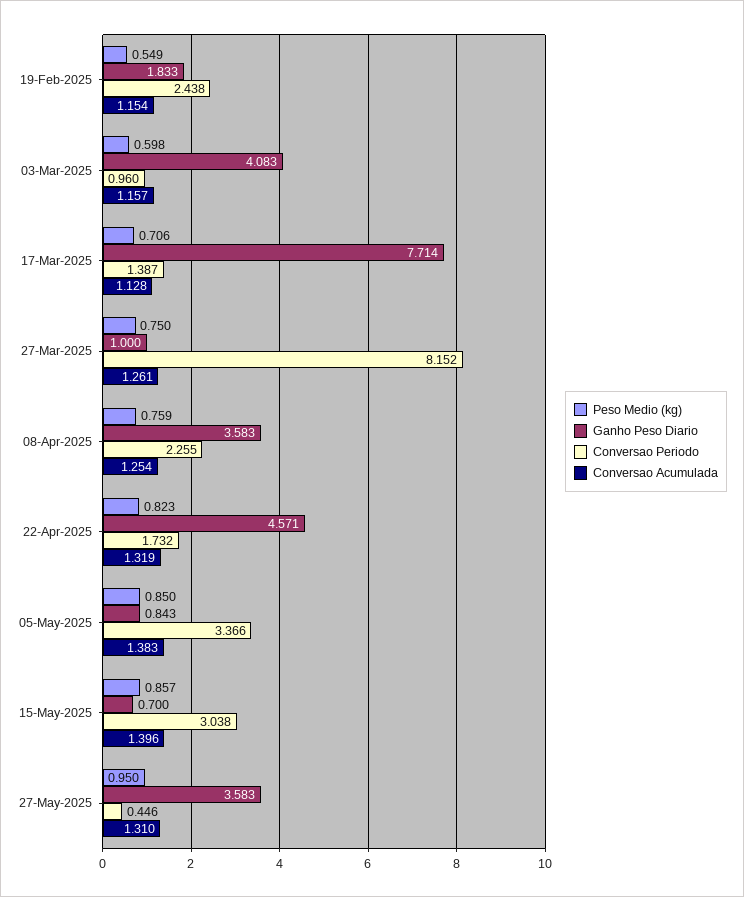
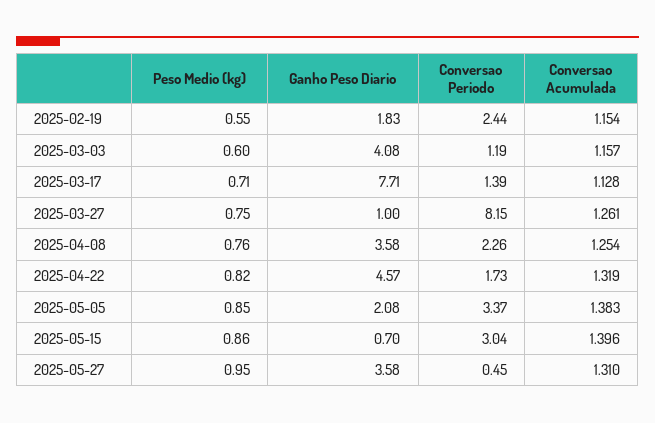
  {
    "Peso Medio (kg)": {
      "19-Feb-2025": 0.549,
      "03-Mar-2025": 0.598,
      "17-Mar-2025": 0.706,
      "27-Mar-2025": 0.75,
      "08-Apr-2025": 0.759,
      "22-Apr-2025": 0.823,
      "05-May-2025": 0.85,
      "15-May-2025": 0.857,
      "27-May-2025": 0.95
    },
    "Ganho Peso Diario": {
      "19-Feb-2025": 1.833,
      "03-Mar-2025": 4.083,
      "17-Mar-2025": 7.714,
      "27-Mar-2025": 1,
      "08-Apr-2025": 3.583,
      "22-Apr-2025": 4.571,
-     "05-May-2025": 0.843,
+     "05-May-2025": 2.08,
      "15-May-2025": 0.7,
      "27-May-2025": 3.583
    },
    "Conversao Periodo": {
      "19-Feb-2025": 2.438,
-     "03-Mar-2025": 0.96,
+     "03-Mar-2025": 1.19,
      "17-Mar-2025": 1.387,
      "27-Mar-2025": 8.152,
      "08-Apr-2025": 2.255,
      "22-Apr-2025": 1.732,
      "05-May-2025": 3.366,
      "15-May-2025": 3.038,
      "27-May-2025": 0.446
    },
    "Conversao Acumulada": {
      "19-Feb-2025": 1.154,
      "03-Mar-2025": 1.157,
      "17-Mar-2025": 1.128,
      "27-Mar-2025": 1.261,
      "08-Apr-2025": 1.254,
      "22-Apr-2025": 1.319,
      "05-May-2025": 1.383,
      "15-May-2025": 1.396,
      "27-May-2025": 1.31
    }
  }

